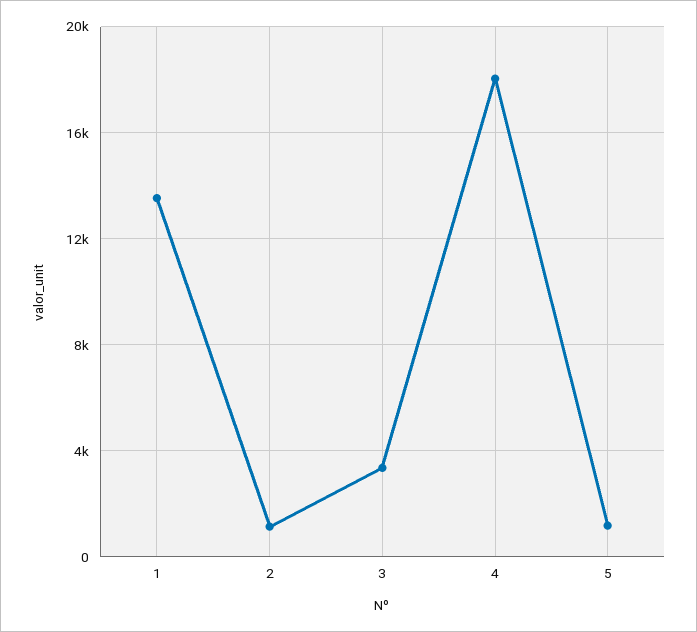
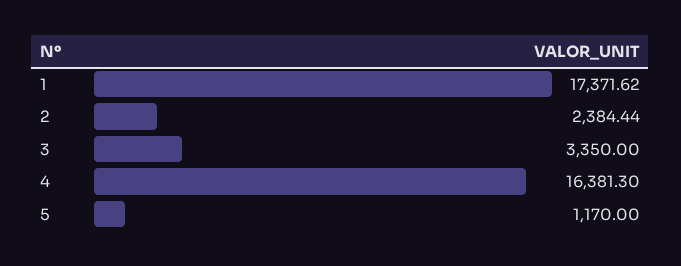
  {
-   "1": 13500,
+   "1": 17371.62,
-   "2": 1000,
+   "2": 2384.44,
    "3": 3350,
-   "4": 18000,
+   "4": 16381.3,
    "5": 1170
  }

